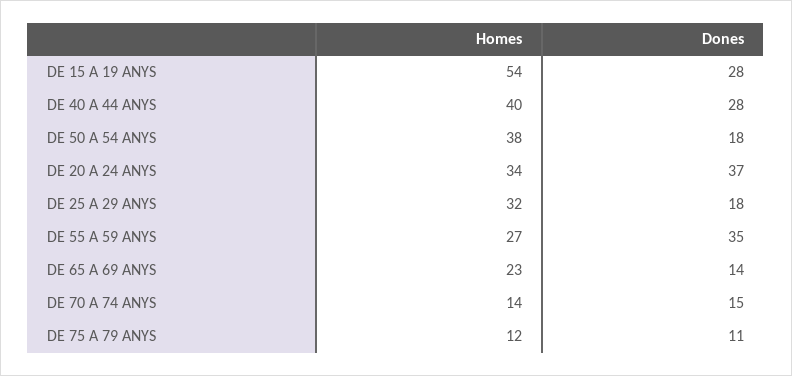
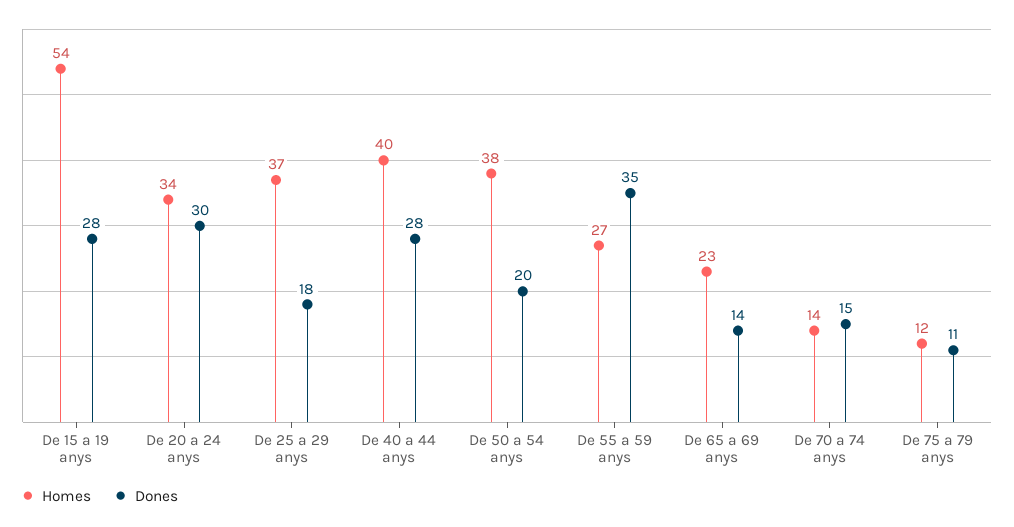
  {
    "Homes": {
      "DE 15 A 19 ANYS": 54,
      "DE 40 A 44 ANYS": 40,
      "DE 50 A 54 ANYS": 38,
      "DE 20 A 24 ANYS": 34,
-     "DE 25 A 29 ANYS": 32,
+     "DE 25 A 29 ANYS": 37,
      "DE 55 A 59 ANYS": 27,
      "DE 65 A 69 ANYS": 23,
      "DE 70 A 74 ANYS": 14,
      "DE 75 A 79 ANYS": 12
    },
    "Dones": {
      "DE 15 A 19 ANYS": 28,
      "DE 40 A 44 ANYS": 28,
-     "DE 50 A 54 ANYS": 18,
+     "DE 50 A 54 ANYS": 20,
-     "DE 20 A 24 ANYS": 37,
+     "DE 20 A 24 ANYS": 30,
      "DE 25 A 29 ANYS": 18,
      "DE 55 A 59 ANYS": 35,
      "DE 65 A 69 ANYS": 14,
      "DE 70 A 74 ANYS": 15,
      "DE 75 A 79 ANYS": 11
    }
  }

